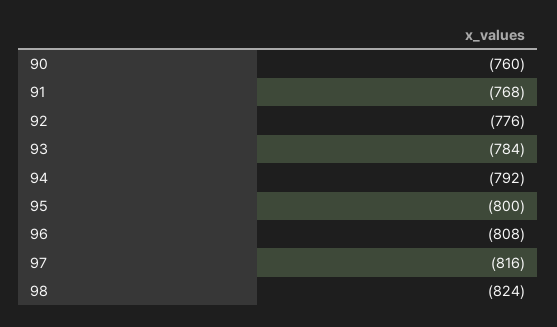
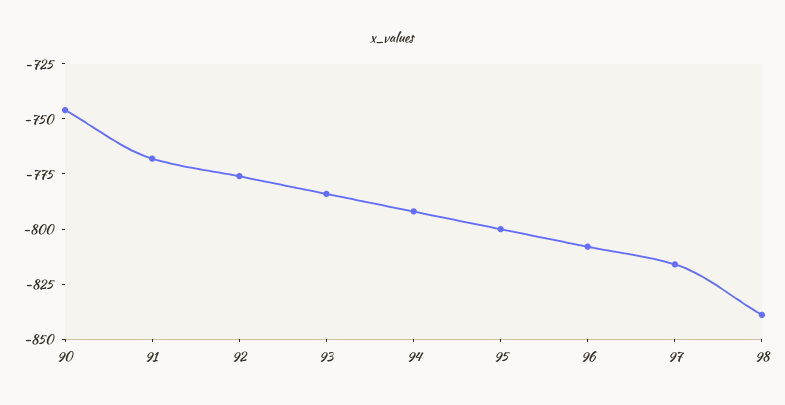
  {
-   "90": -760,
+   "90": -745,
    "91": -768,
    "92": -776,
    "93": -784,
    "94": -792,
    "95": -800,
    "96": -808,
    "97": -816,
-   "98": -824
+   "98": -840
  }

